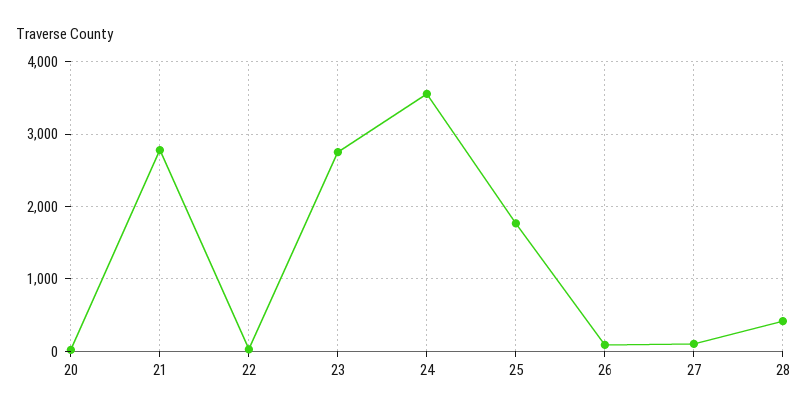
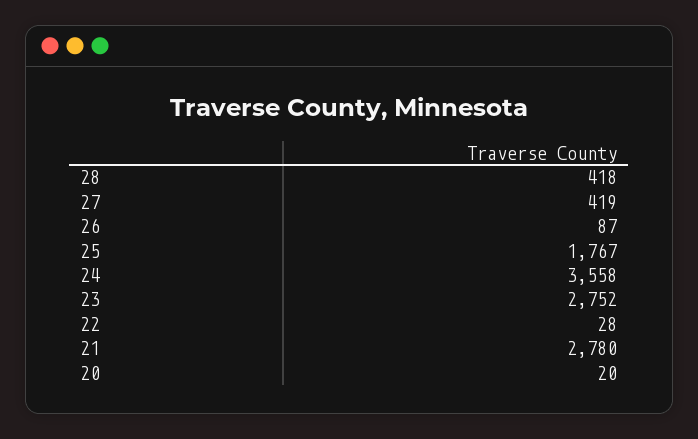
  {
    "20": 20,
    "21": 2780,
    "22": 28,
    "23": 2752,
    "24": 3558,
    "25": 1767,
    "26": 87,
-   "27": 100,
+   "27": 419,
    "28": 418
  }

